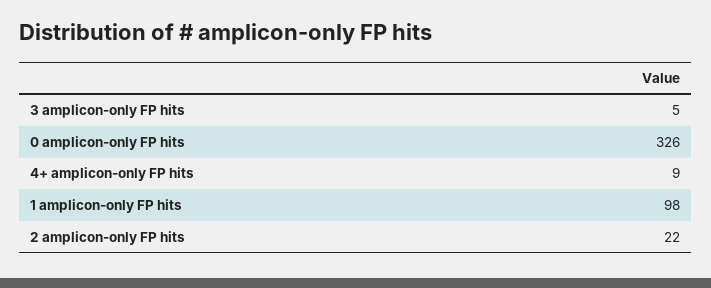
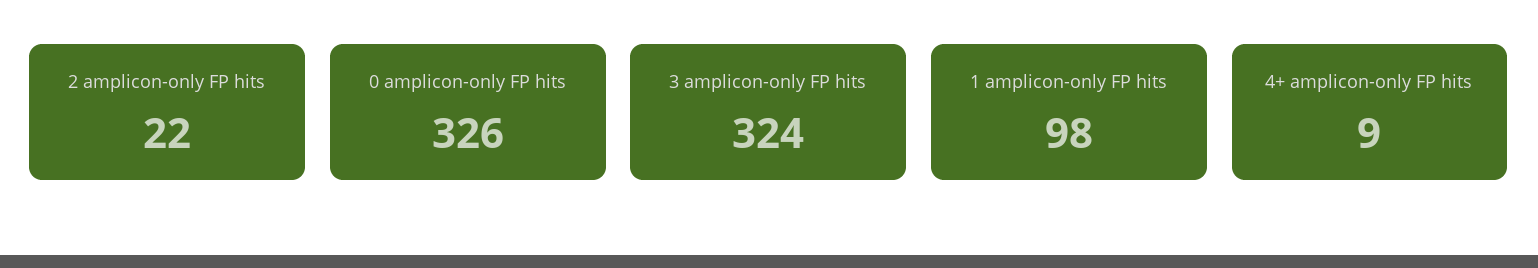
  {
-   "3 amplicon-only FP hits": 5,
+   "3 amplicon-only FP hits": 324,
    "0 amplicon-only FP hits": 326,
    "4+ amplicon-only FP hits": 9,
    "1 amplicon-only FP hits": 98,
    "2 amplicon-only FP hits": 22
  }

